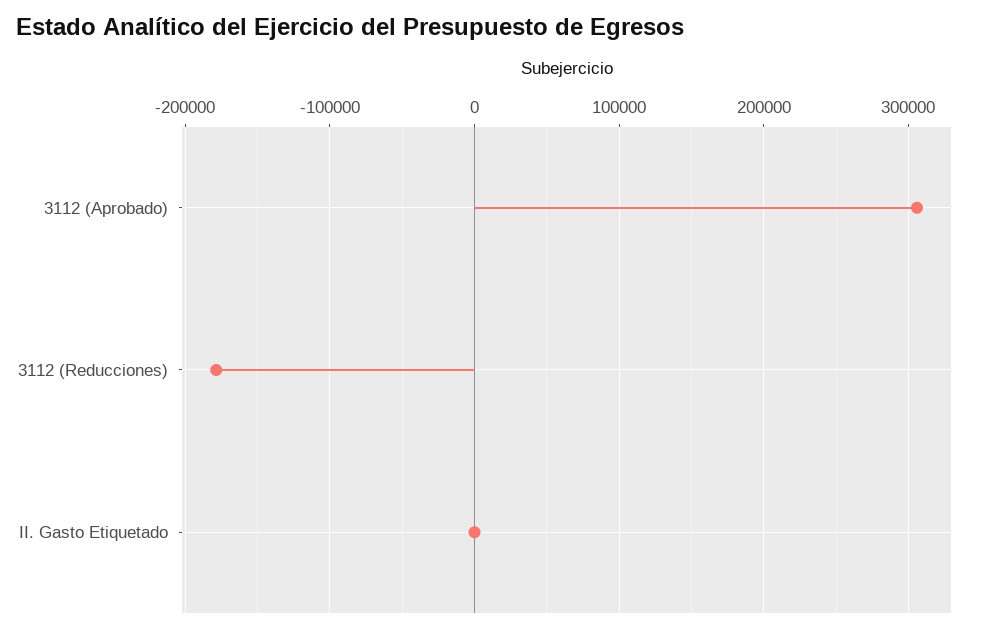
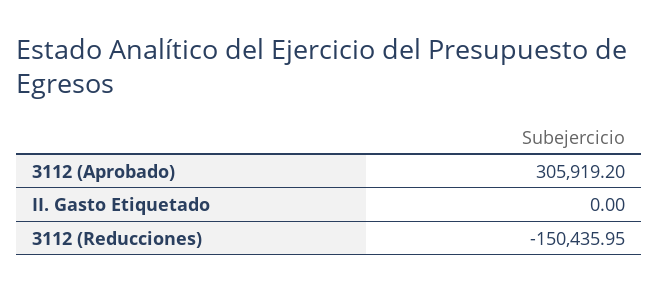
  {
    "3112 (Aprobado)": 305919.2,
-   "3112 (Reducciones)": -180000,
+   "3112 (Reducciones)": -150435.95,
    "II. Gasto Etiquetado": 0
  }

